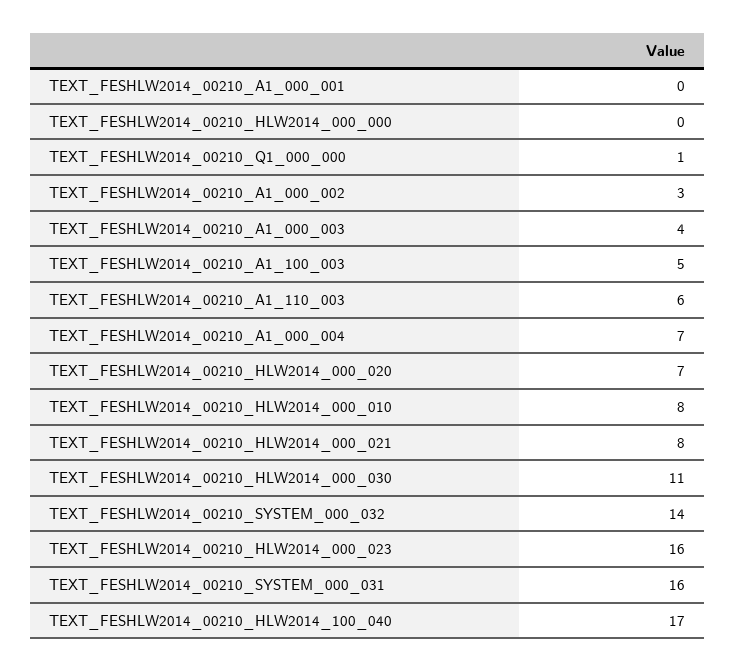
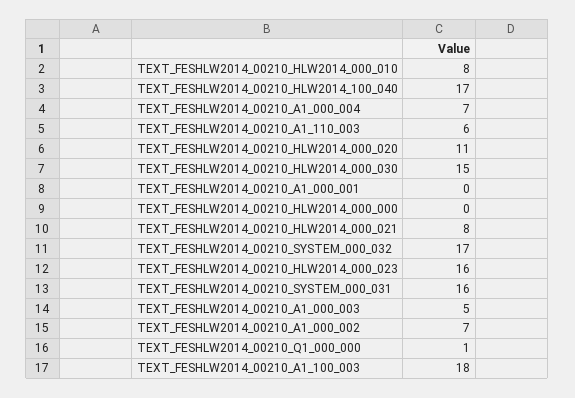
  {
    "TEXT_FESHLW2014_00210_A1_000_001": 0,
    "TEXT_FESHLW2014_00210_HLW2014_000_000": 0,
    "TEXT_FESHLW2014_00210_Q1_000_000": 1,
-   "TEXT_FESHLW2014_00210_A1_000_002": 3,
+   "TEXT_FESHLW2014_00210_A1_000_002": 7,
-   "TEXT_FESHLW2014_00210_A1_000_003": 4,
+   "TEXT_FESHLW2014_00210_A1_000_003": 5,
-   "TEXT_FESHLW2014_00210_A1_100_003": 5,
+   "TEXT_FESHLW2014_00210_A1_100_003": 18,
    "TEXT_FESHLW2014_00210_A1_110_003": 6,
    "TEXT_FESHLW2014_00210_A1_000_004": 7,
-   "TEXT_FESHLW2014_00210_HLW2014_000_020": 7,
+   "TEXT_FESHLW2014_00210_HLW2014_000_020": 11,
    "TEXT_FESHLW2014_00210_HLW2014_000_010": 8,
    "TEXT_FESHLW2014_00210_HLW2014_000_021": 8,
-   "TEXT_FESHLW2014_00210_HLW2014_000_030": 11,
+   "TEXT_FESHLW2014_00210_HLW2014_000_030": 15,
-   "TEXT_FESHLW2014_00210_SYSTEM_000_032": 14,
+   "TEXT_FESHLW2014_00210_SYSTEM_000_032": 17,
    "TEXT_FESHLW2014_00210_HLW2014_000_023": 16,
    "TEXT_FESHLW2014_00210_SYSTEM_000_031": 16,
    "TEXT_FESHLW2014_00210_HLW2014_100_040": 17
  }

